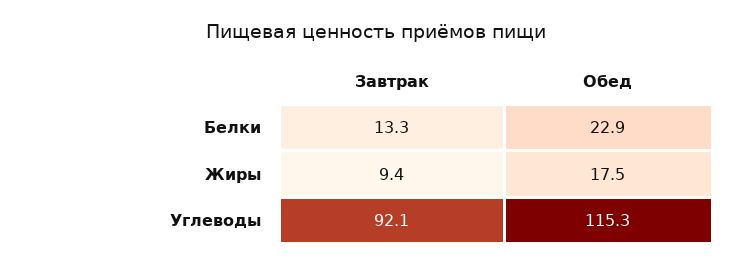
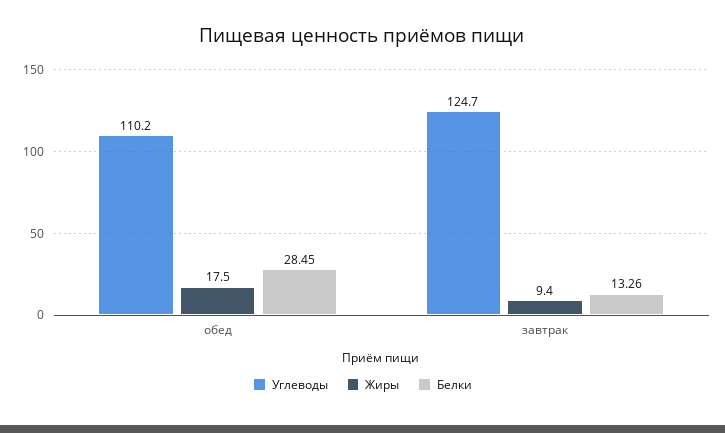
  {
    "Белки": {
      "Завтрак": 13.26,
-     "Обед": 22.9
+     "Обед": 28.45
    },
    "Жиры": {
      "Завтрак": 9.4,
      "Обед": 17.5
    },
    "Углеводы": {
-     "Завтрак": 92.1,
+     "Завтрак": 124.7,
-     "Обед": 115.3
+     "Обед": 110.2
    }
  }

